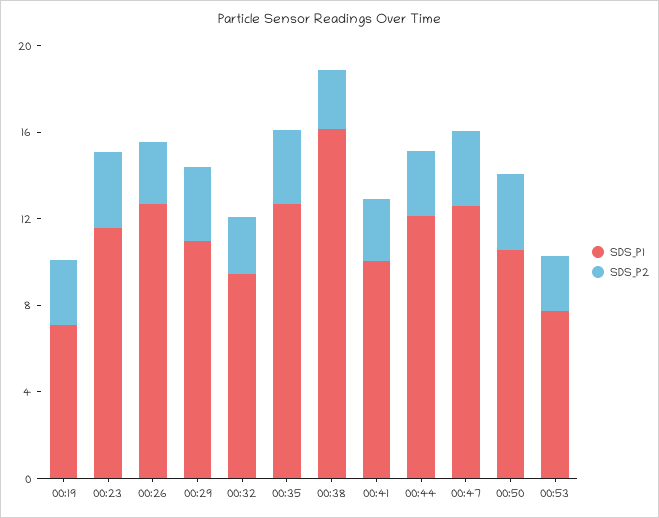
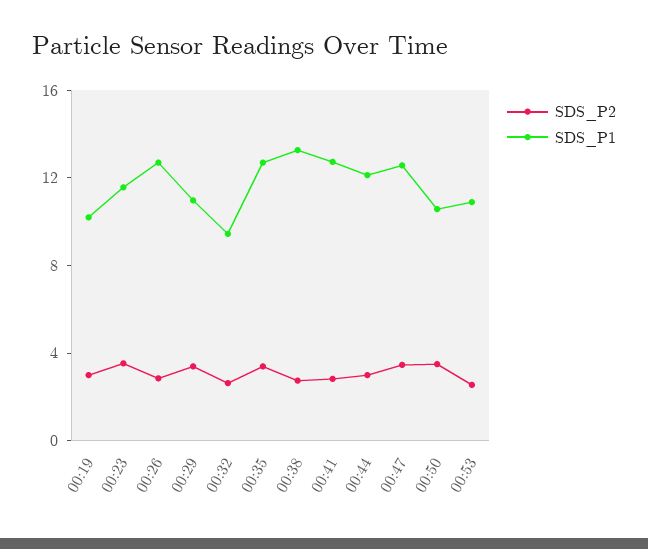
  {
    "SDS_P1": {
-     "00:19": 7,
+     "00:19": 10,
      "00:23": 12,
      "00:26": 13,
      "00:29": 11,
      "00:32": 9,
      "00:35": 13,
-     "00:38": 16,
+     "00:38": 13,
-     "00:41": 10,
+     "00:41": 13,
      "00:44": 12,
      "00:47": 13,
      "00:50": 11,
-     "00:53": 8
+     "00:53": 11
    },
    "SDS_P2": {
      "00:19": 3,
      "00:23": 4,
      "00:26": 3,
      "00:29": 3,
      "00:32": 3,
      "00:35": 3,
      "00:38": 3,
      "00:41": 3,
      "00:44": 3,
      "00:47": 3,
      "00:50": 4,
      "00:53": 3
    }
  }

